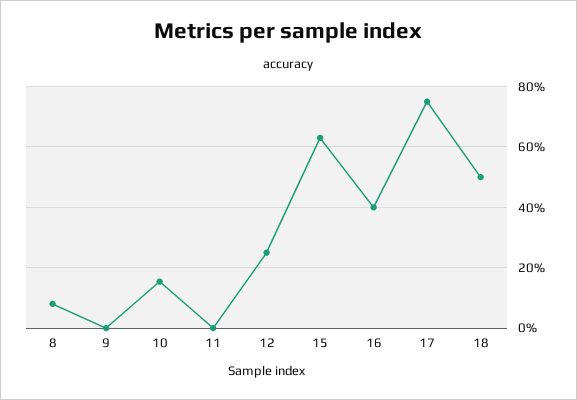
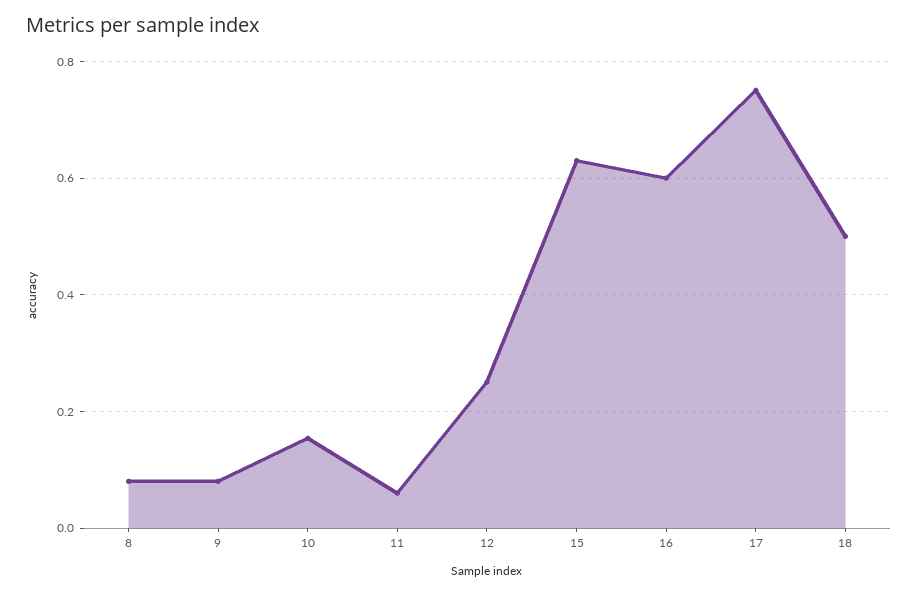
  {
    "8": 0.08,
-   "9": 0,
+   "9": 0.08,
    "10": 0.16,
-   "11": 0,
+   "11": 0.06,
    "12": 0.26,
    "15": 0.64,
-   "16": 0.4,
+   "16": 0.6,
    "17": 0.76,
    "18": 0.5
  }

